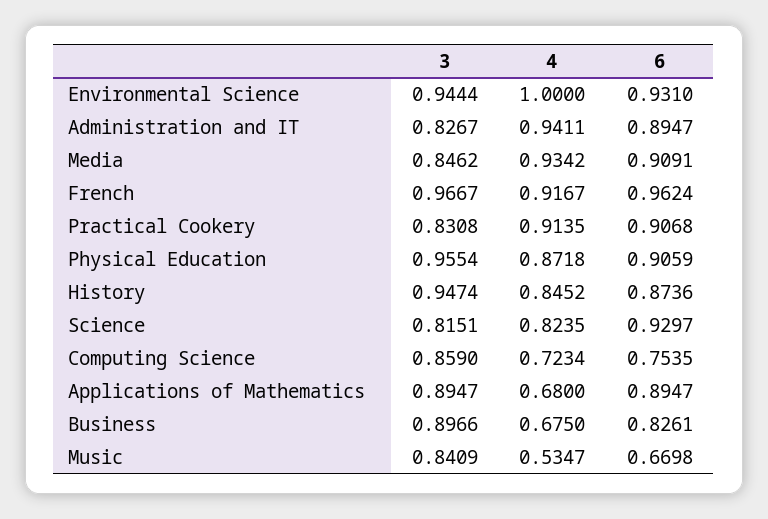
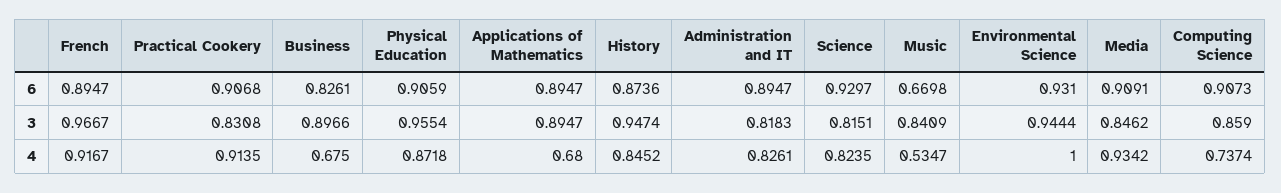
  {
    "3": {
      "Environmental Science": 0.9444,
-     "Administration and IT": 0.8267,
+     "Administration and IT": 0.8183,
      "Media": 0.8462,
      "French": 0.9667,
      "Practical Cookery": 0.8308,
      "Physical Education": 0.9554,
      "History": 0.9474,
      "Science": 0.8151,
      "Computing Science": 0.859,
      "Applications of Mathematics": 0.8947,
      "Business": 0.8966,
      "Music": 0.8409
    },
    "4": {
      "Environmental Science": 1,
-     "Administration and IT": 0.9411,
+     "Administration and IT": 0.8261,
      "Media": 0.9342,
      "French": 0.9167,
      "Practical Cookery": 0.9135,
      "Physical Education": 0.8718,
      "History": 0.8452,
      "Science": 0.8235,
-     "Computing Science": 0.7234,
+     "Computing Science": 0.7374,
      "Applications of Mathematics": 0.68,
      "Business": 0.675,
      "Music": 0.5347
    },
    "6": {
      "Environmental Science": 0.931,
      "Administration and IT": 0.8947,
      "Media": 0.9091,
-     "French": 0.9624,
+     "French": 0.8947,
      "Practical Cookery": 0.9068,
      "Physical Education": 0.9059,
      "History": 0.8736,
      "Science": 0.9297,
-     "Computing Science": 0.7535,
+     "Computing Science": 0.9073,
      "Applications of Mathematics": 0.8947,
      "Business": 0.8261,
      "Music": 0.6698
    }
  }

